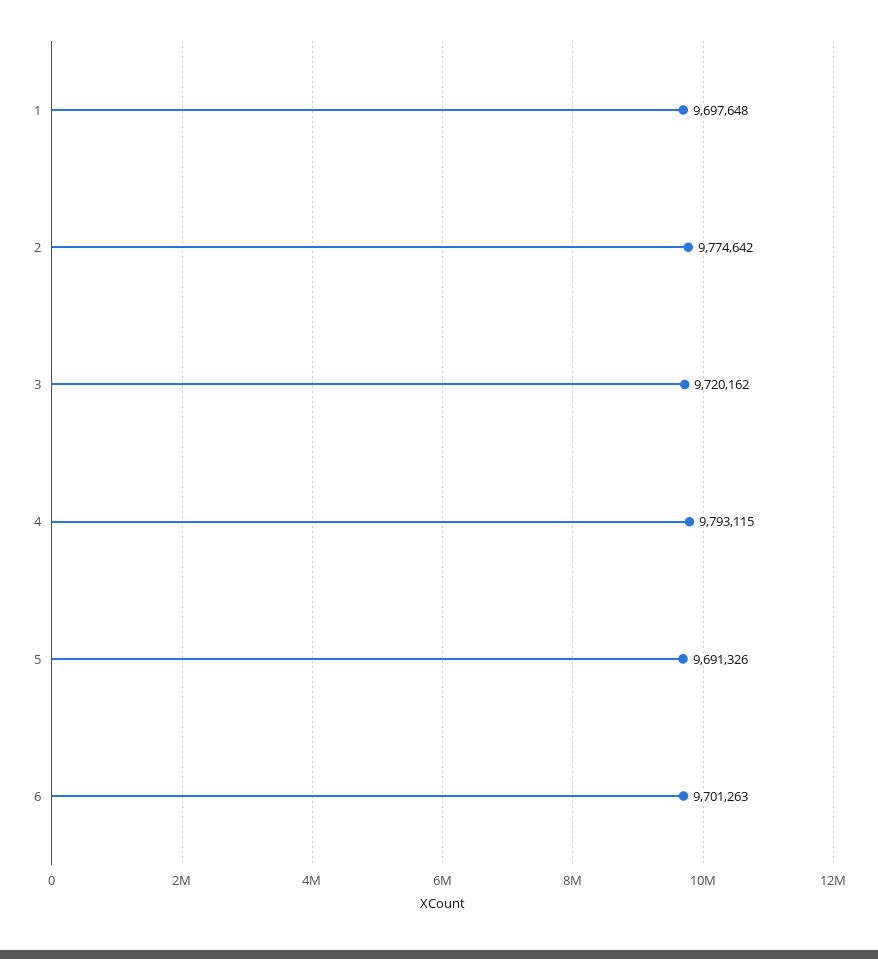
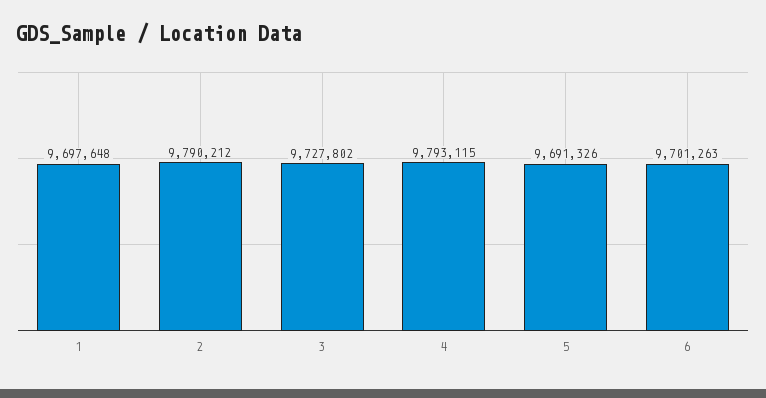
  {
    "1": 9697648,
-   "2": 9774642,
+   "2": 9790212,
-   "3": 9720162,
+   "3": 9727802,
    "4": 9793115,
    "5": 9691326,
    "6": 9701263
  }

